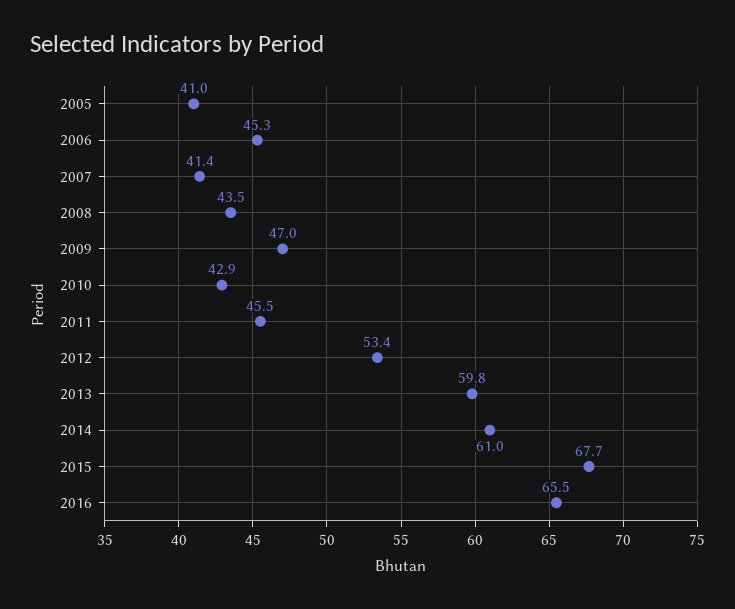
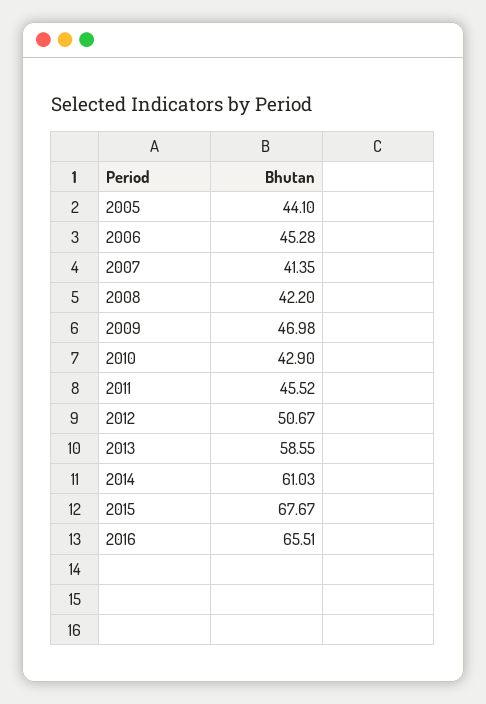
  {
-   "2005": 41,
+   "2005": 44.1,
    "2006": 45.28,
    "2007": 41.35,
-   "2008": 43.5,
+   "2008": 42.2,
    "2009": 46.98,
    "2010": 42.9,
    "2011": 45.52,
-   "2012": 53.4,
+   "2012": 50.67,
-   "2013": 59.8,
+   "2013": 58.55,
    "2014": 61.03,
    "2015": 67.67,
    "2016": 65.51
  }

